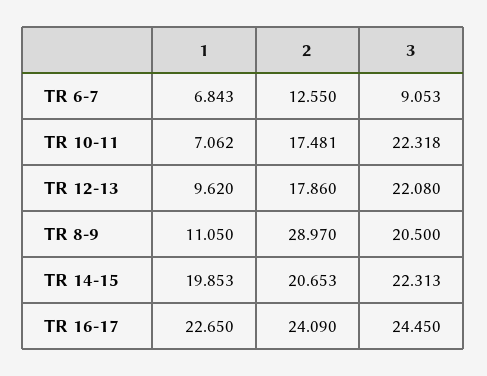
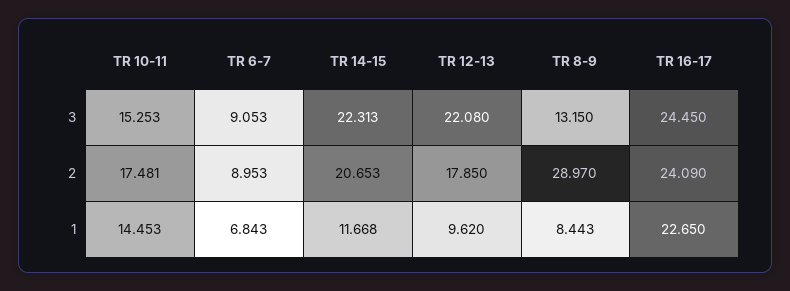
  {
    "1": {
      "TR 6-7": 6.843,
-     "TR 10-11": 7.062,
+     "TR 10-11": 14.453,
      "TR 12-13": 9.62,
-     "TR 8-9": 11.05,
+     "TR 8-9": 8.443,
-     "TR 14-15": 19.853,
+     "TR 14-15": 11.668,
      "TR 16-17": 22.65
    },
    "2": {
-     "TR 6-7": 12.55,
+     "TR 6-7": 8.953,
      "TR 10-11": 17.481,
-     "TR 12-13": 17.86,
+     "TR 12-13": 17.85,
      "TR 8-9": 28.97,
      "TR 14-15": 20.653,
      "TR 16-17": 24.09
    },
    "3": {
      "TR 6-7": 9.053,
-     "TR 10-11": 22.318,
+     "TR 10-11": 15.253,
      "TR 12-13": 22.08,
-     "TR 8-9": 20.5,
+     "TR 8-9": 13.15,
      "TR 14-15": 22.313,
      "TR 16-17": 24.45
    }
  }

